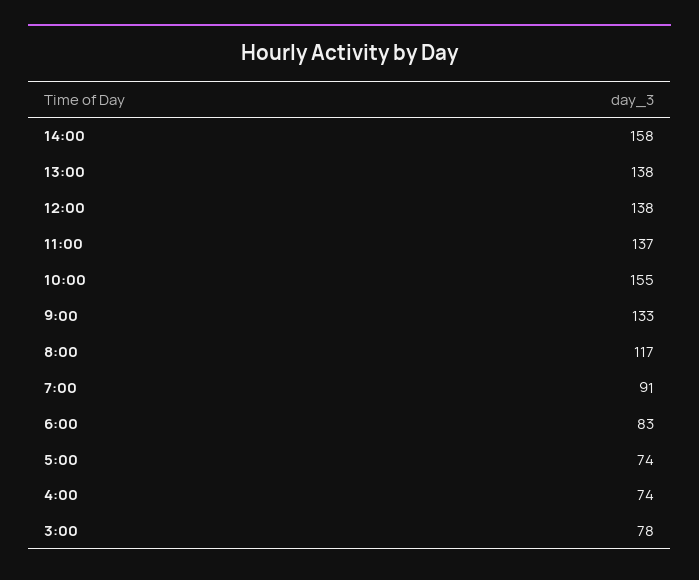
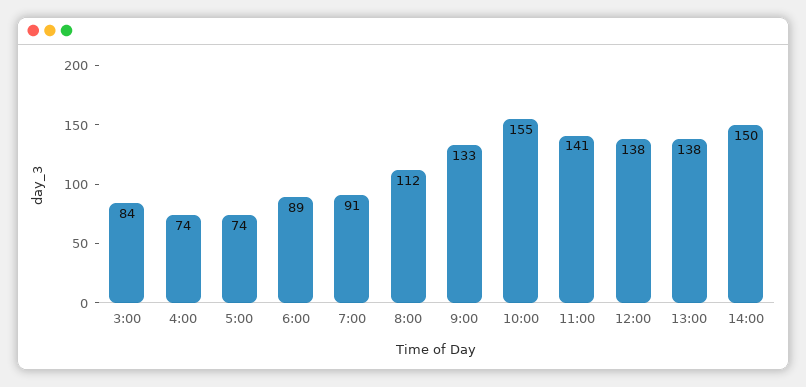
  {
-   "14:00": 158,
+   "14:00": 150,
    "13:00": 138,
    "12:00": 138,
-   "11:00": 137,
+   "11:00": 141,
    "10:00": 155,
    "9:00": 133,
-   "8:00": 117,
+   "8:00": 112,
    "7:00": 91,
-   "6:00": 83,
+   "6:00": 89,
    "5:00": 74,
    "4:00": 74,
-   "3:00": 78
+   "3:00": 84
  }

